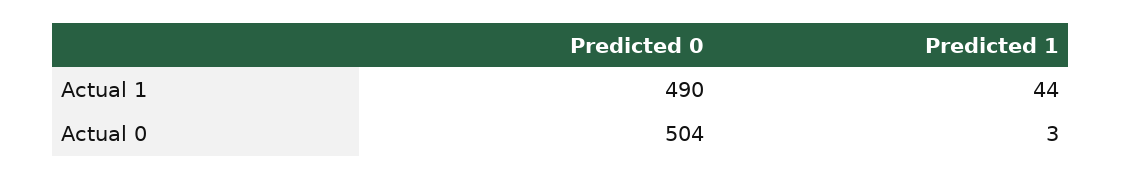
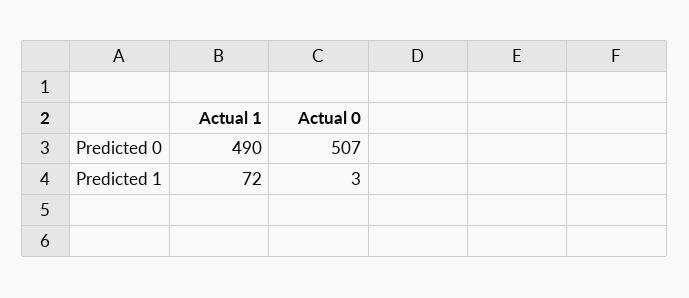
  {
    "Predicted 0": {
      "Actual 1": 490,
-     "Actual 0": 504
+     "Actual 0": 507
    },
    "Predicted 1": {
-     "Actual 1": 44,
+     "Actual 1": 72,
      "Actual 0": 3
    }
  }

